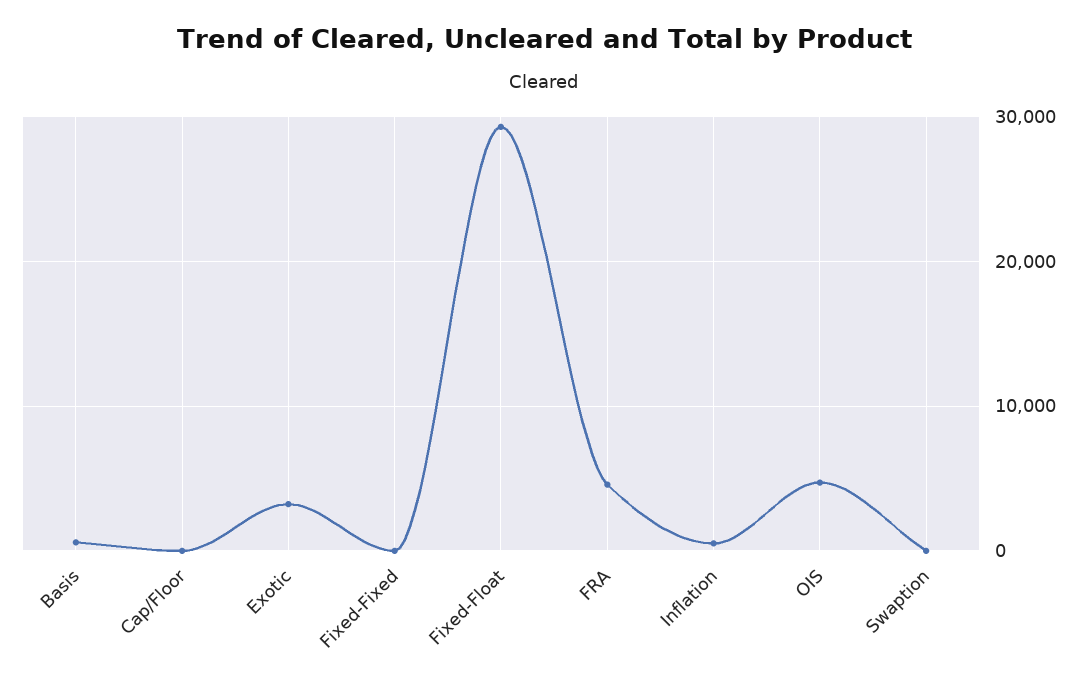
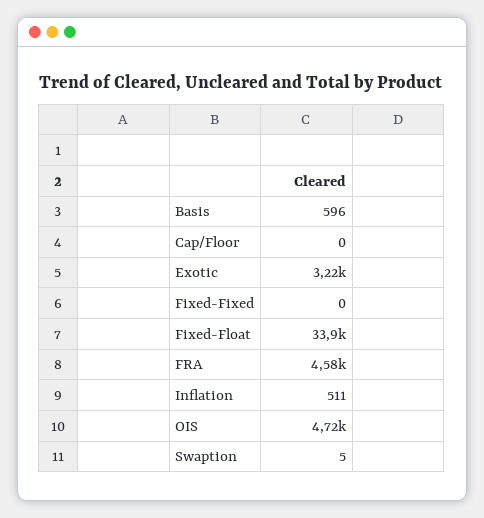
  {
    "Basis": 596,
    "Cap/Floor": 0,
    "Exotic": 3220,
    "Fixed-Fixed": 0,
-   "Fixed-Float": 29000,
+   "Fixed-Float": 33900,
    "FRA": 4580,
    "Inflation": 511,
    "OIS": 4720,
    "Swaption": 5
  }

